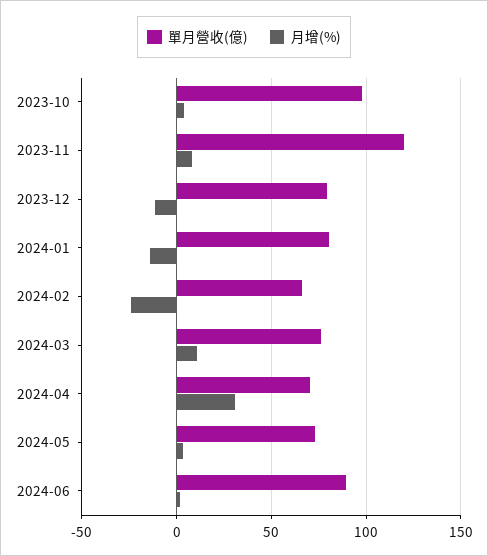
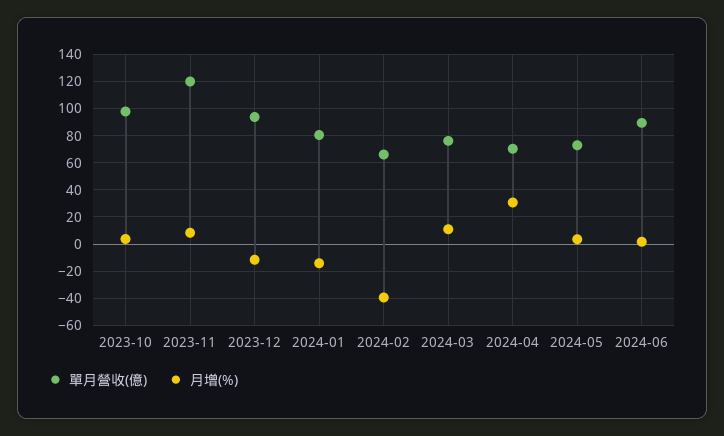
  {
    "單月營收(億)": {
      "2023-10": 100,
      "2023-11": 120,
-     "2023-12": 80,
+     "2023-12": 95,
      "2024-01": 80,
      "2024-02": 65,
      "2024-03": 75,
      "2024-04": 70,
      "2024-05": 75,
      "2024-06": 90
    },
    "月增(%)": {
      "2023-10": 5,
      "2023-11": 10,
      "2023-12": -10,
      "2024-01": -15,
-     "2024-02": -25,
+     "2024-02": -40,
      "2024-03": 10,
      "2024-04": 30,
      "2024-05": 5,
      "2024-06": 0
    }
  }

